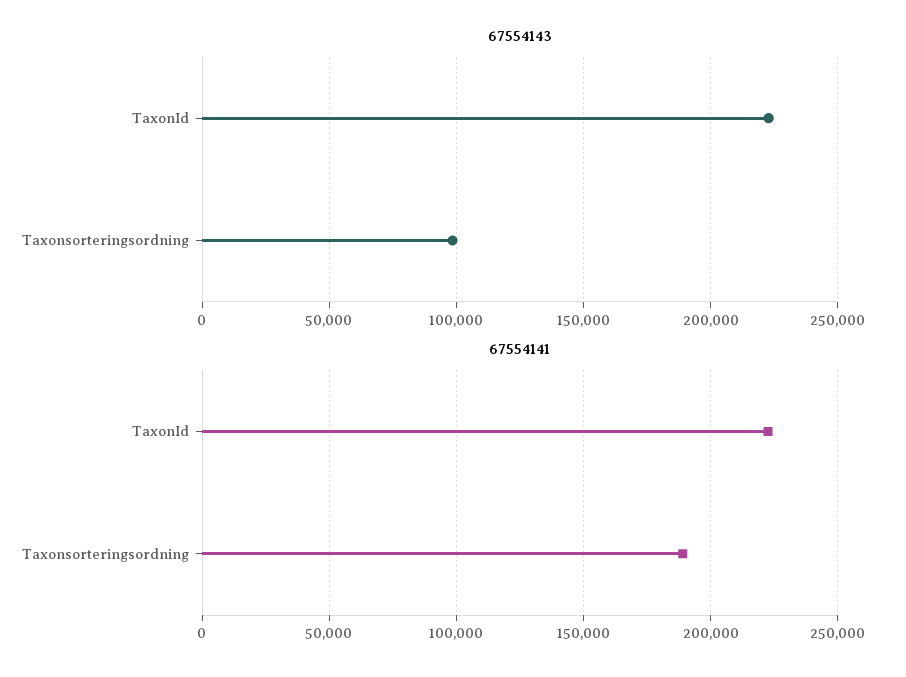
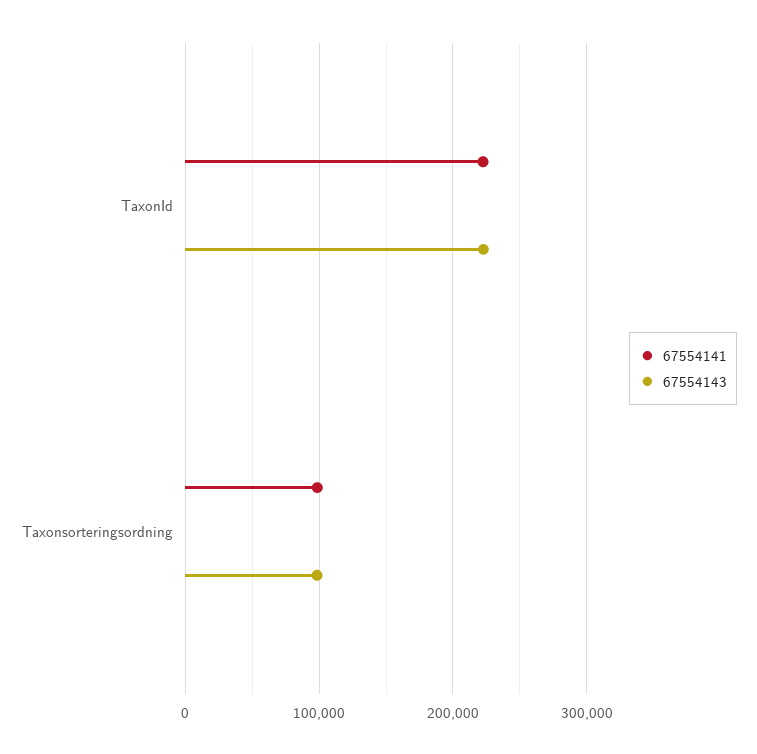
  {
    "67554143": {
      "TaxonId": 225000,
      "Taxonsorteringsordning": 100000
    },
    "67554141": {
      "TaxonId": 220000,
-     "Taxonsorteringsordning": 190000
+     "Taxonsorteringsordning": 100000
    }
  }

